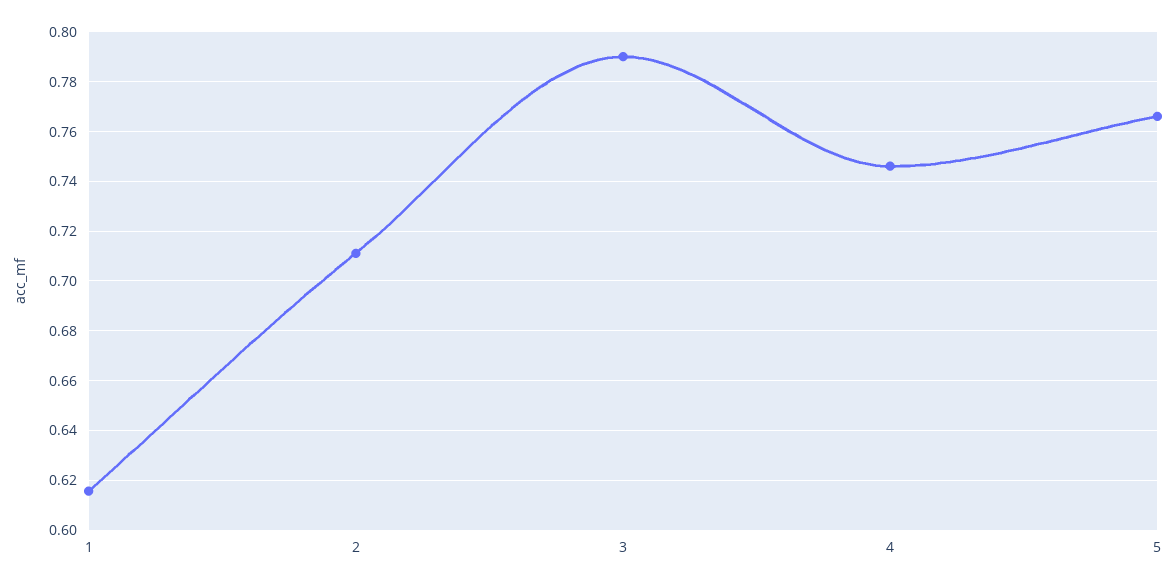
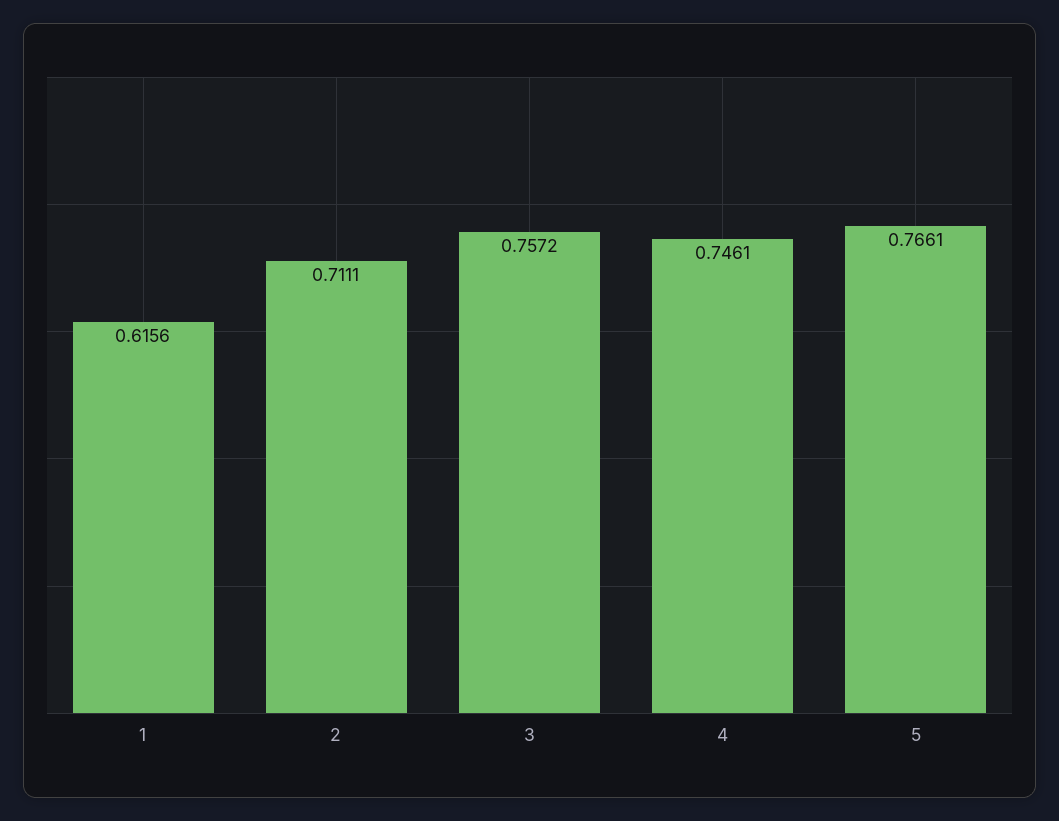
  {
    "1": 0.6156,
    "2": 0.7111,
-   "3": 0.79,
+   "3": 0.7572,
    "4": 0.7461,
    "5": 0.7661
  }

